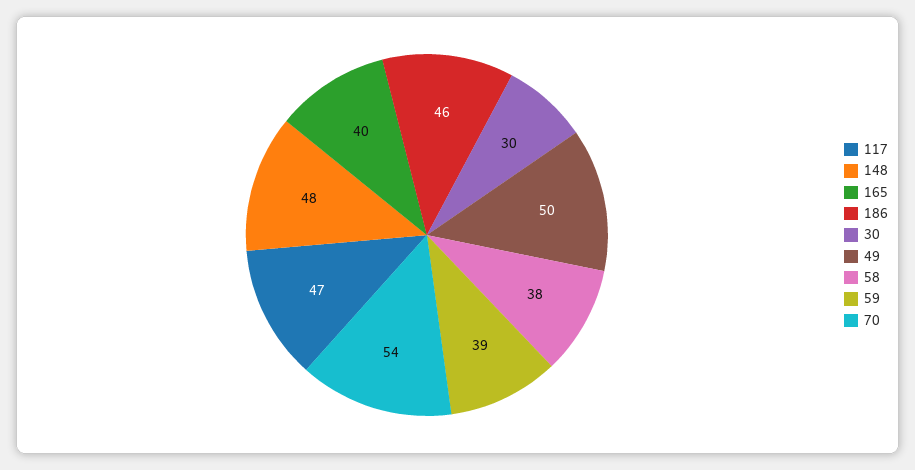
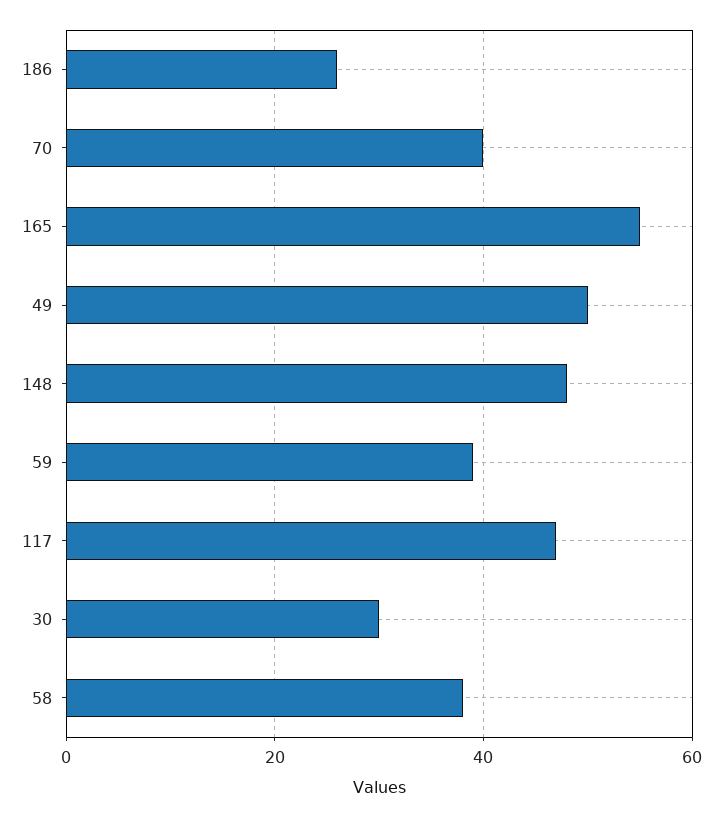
  {
    "117": 47,
    "148": 48,
-   "165": 40,
+   "165": 55,
-   "186": 46,
+   "186": 25,
    "30": 30,
    "49": 50,
    "58": 38,
    "59": 39,
-   "70": 54
+   "70": 40
  }

